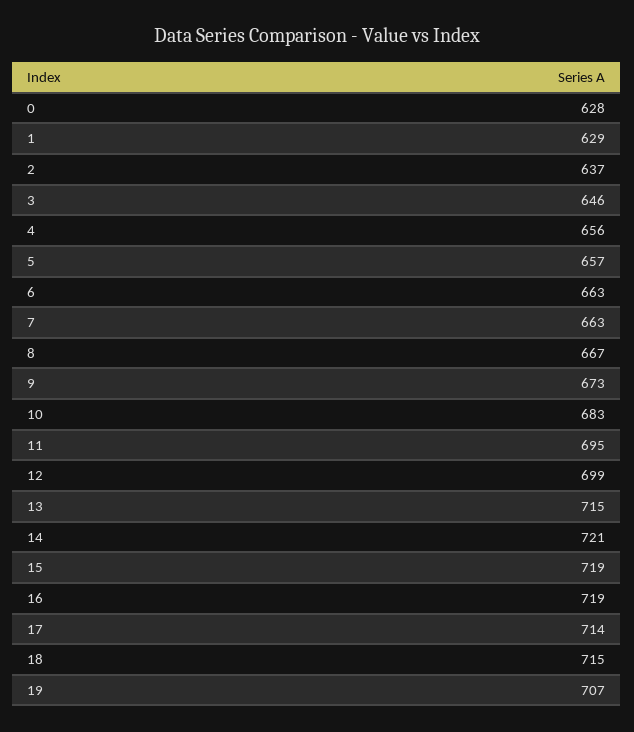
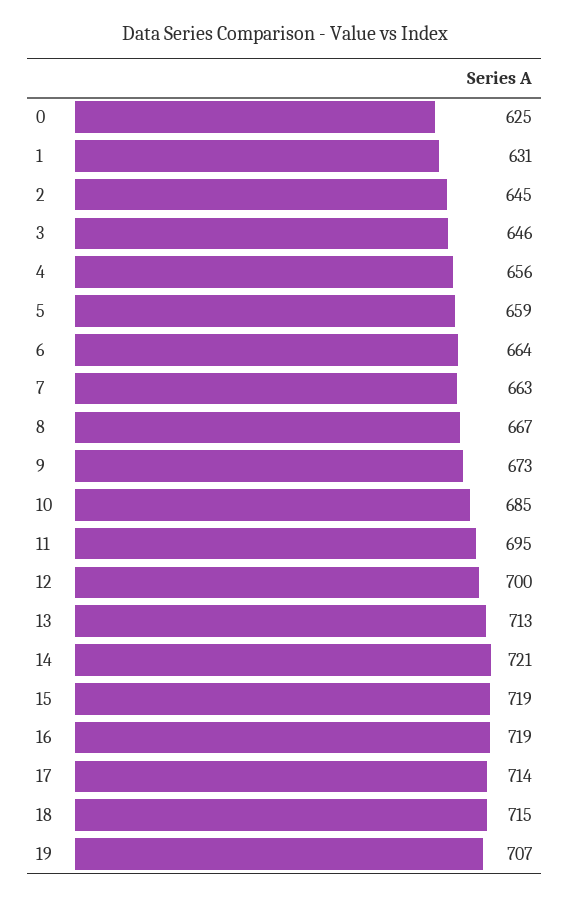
  {
-   "0": 628,
+   "0": 625,
-   "1": 629,
+   "1": 631,
-   "2": 637,
+   "2": 645,
    "3": 646,
    "4": 656,
-   "5": 657,
+   "5": 659,
-   "6": 663,
+   "6": 664,
    "7": 663,
    "8": 667,
    "9": 673,
-   "10": 683,
+   "10": 685,
    "11": 695,
-   "12": 699,
+   "12": 700,
-   "13": 715,
+   "13": 713,
    "14": 721,
    "15": 719,
    "16": 719,
    "17": 714,
    "18": 715,
    "19": 707
  }

